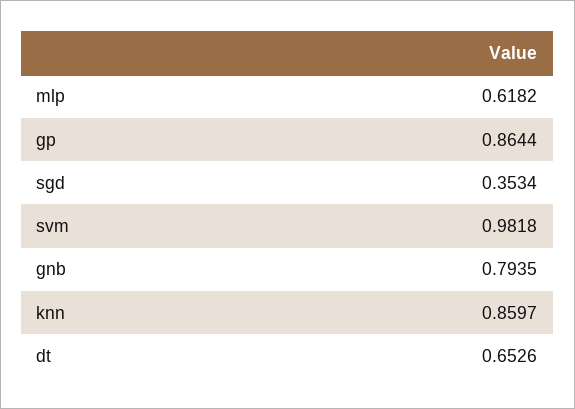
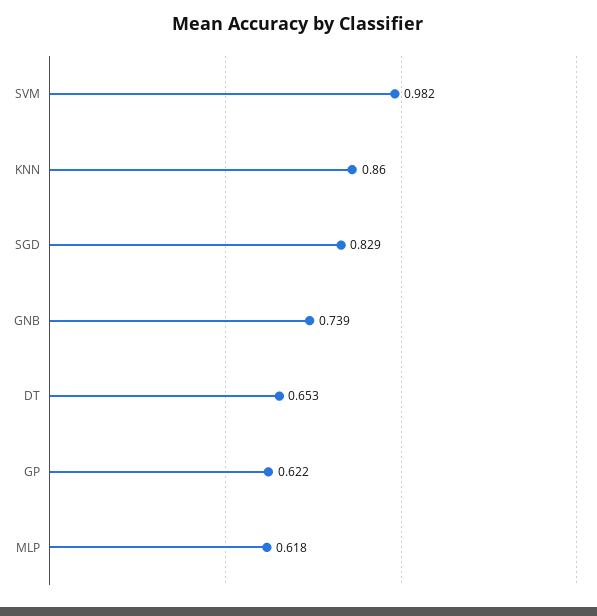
  {
    "mlp": 0.6182,
-   "gp": 0.8644,
+   "gp": 0.622,
-   "sgd": 0.3534,
+   "sgd": 0.829,
    "svm": 0.9818,
-   "gnb": 0.7935,
+   "gnb": 0.739,
    "knn": 0.8597,
    "dt": 0.6526
  }

